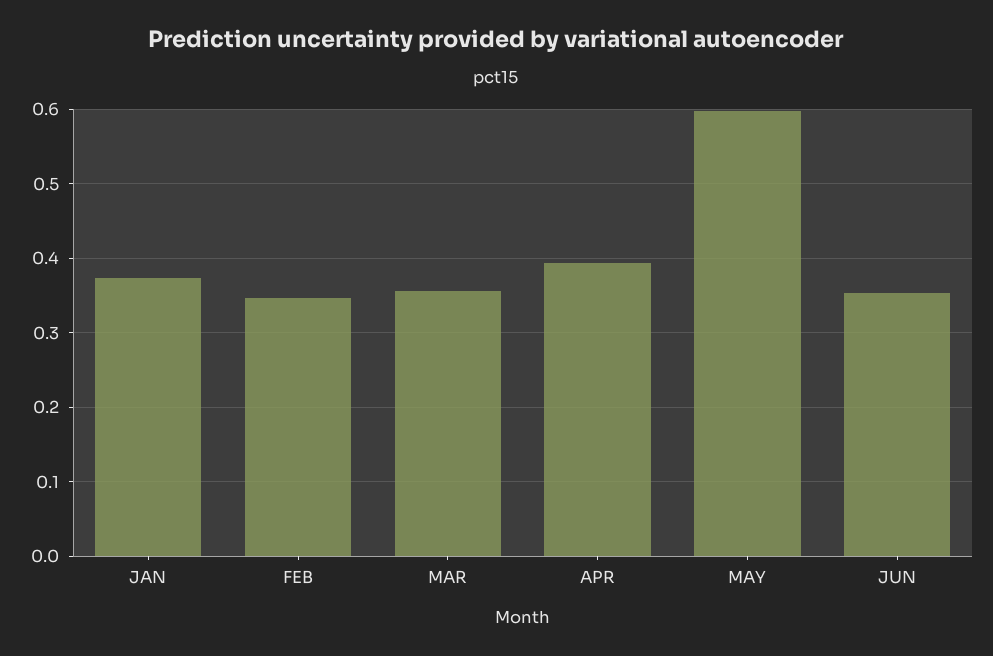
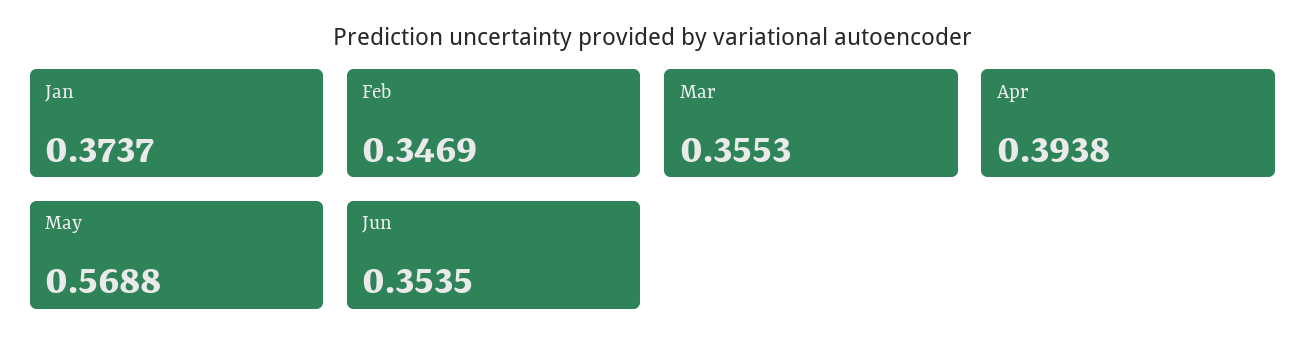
  {
    "JAN": 0.3737,
    "FEB": 0.3469,
    "MAR": 0.3553,
    "APR": 0.3938,
-   "MAY": 0.6,
+   "MAY": 0.5688,
    "JUN": 0.3535
  }

